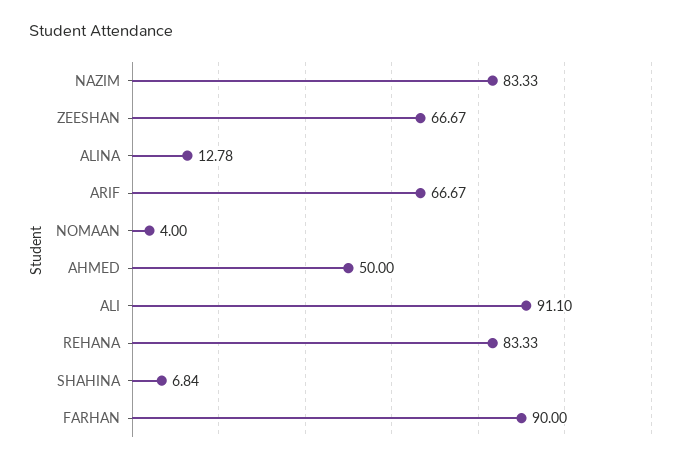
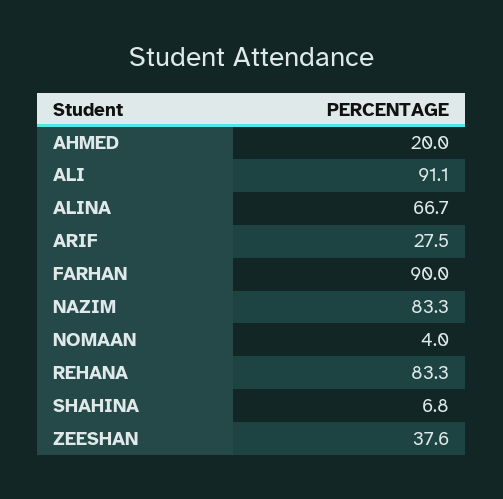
  {
    "NAZIM": 83.33,
-   "ZEESHAN": 66.67,
+   "ZEESHAN": 37.6,
-   "ALINA": 12.78,
+   "ALINA": 66.7,
-   "ARIF": 66.67,
+   "ARIF": 27.5,
    "NOMAAN": 4,
-   "AHMED": 50,
+   "AHMED": 20,
    "ALI": 91.1,
    "REHANA": 83.33,
    "SHAHINA": 6.84,
    "FARHAN": 90
  }

